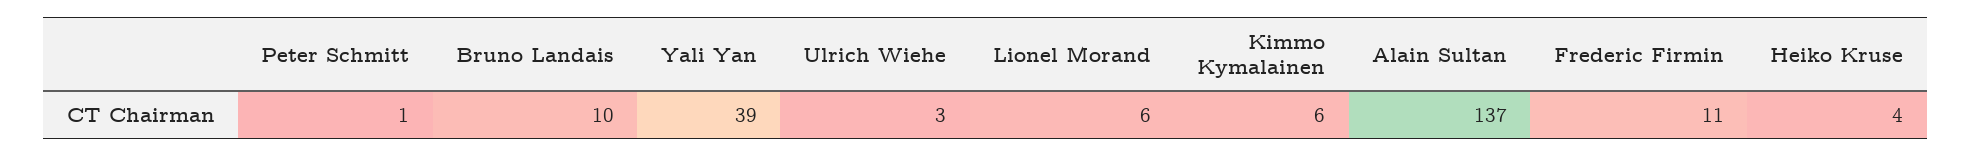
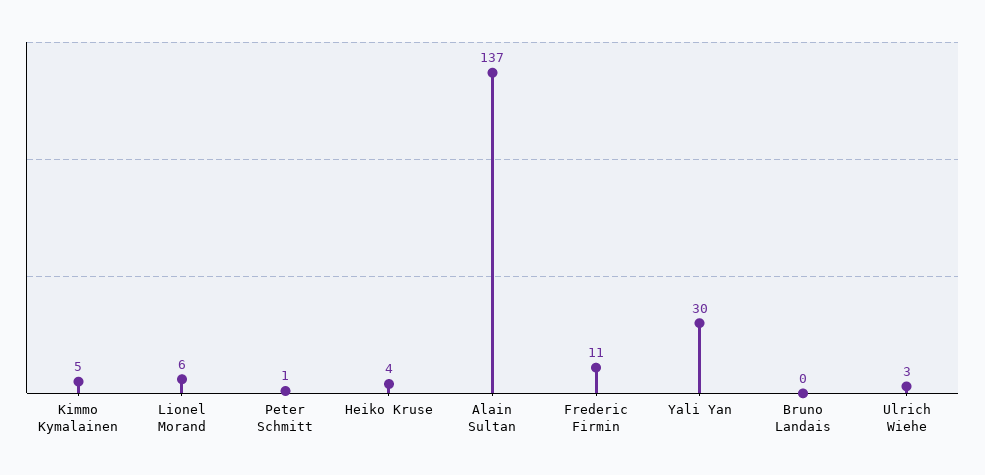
  {
    "Peter Schmitt": 1,
-   "Bruno Landais": 10,
+   "Bruno Landais": 0,
-   "Yali Yan": 39,
+   "Yali Yan": 30,
    "Ulrich Wiehe": 3,
    "Lionel Morand": 6,
-   "Kimmo Kymalainen": 6,
+   "Kimmo Kymalainen": 5,
    "Alain Sultan": 137,
    "Frederic Firmin": 11,
    "Heiko Kruse": 4
  }

